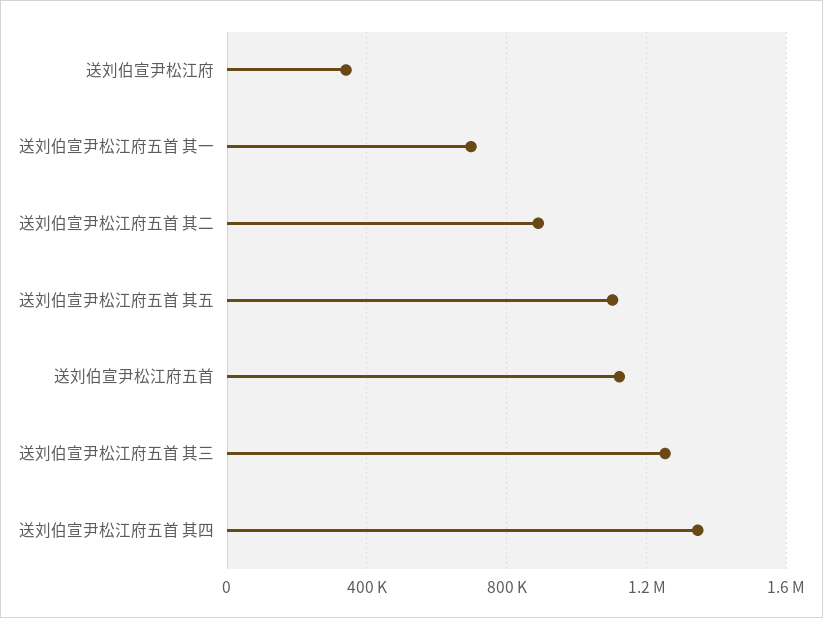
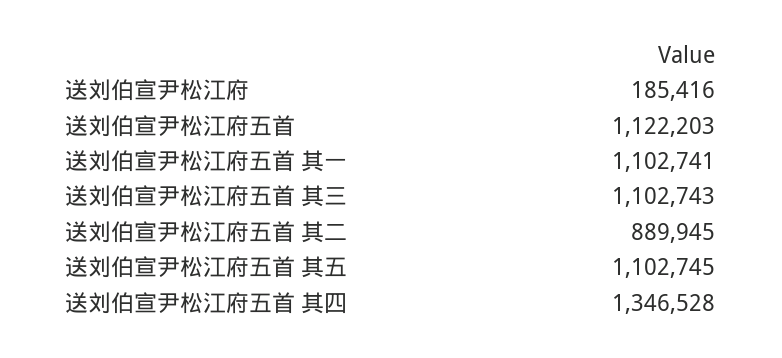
  {
-   "送刘伯宣尹松江府": 350000,
+   "送刘伯宣尹松江府": 185416,
-   "送刘伯宣尹松江府五首 其一": 700000,
+   "送刘伯宣尹松江府五首 其一": 1102741,
    "送刘伯宣尹松江府五首 其二": 889945,
    "送刘伯宣尹松江府五首 其五": 1102745,
    "送刘伯宣尹松江府五首": 1122203,
-   "送刘伯宣尹松江府五首 其三": 1250000,
+   "送刘伯宣尹松江府五首 其三": 1102743,
    "送刘伯宣尹松江府五首 其四": 1346528
  }

